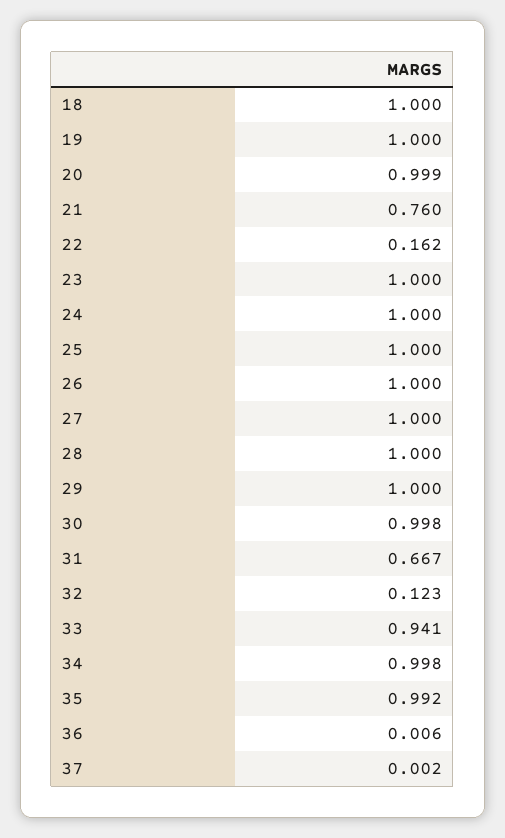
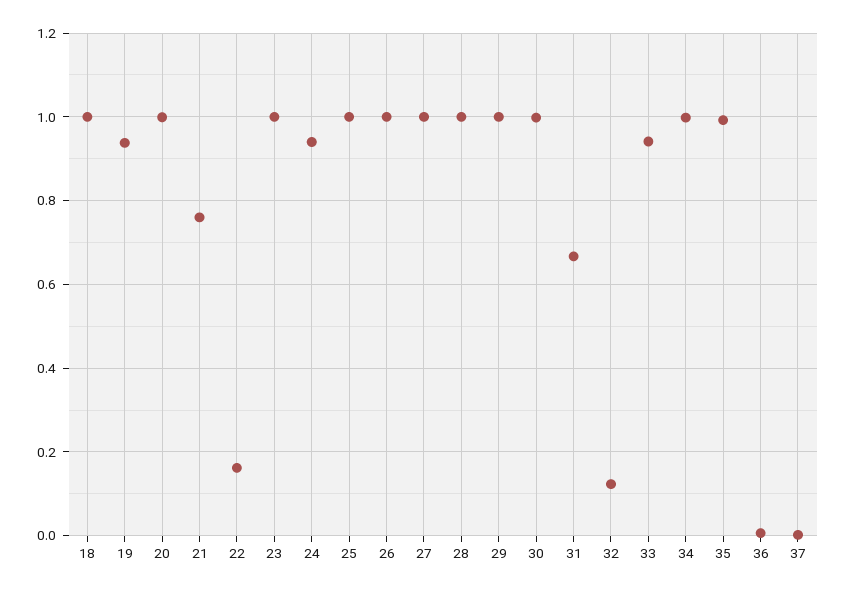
  {
    "18": 1,
-   "19": 1,
+   "19": 0.94,
    "20": 0.999,
    "21": 0.76,
    "22": 0.162,
    "23": 1,
-   "24": 1,
+   "24": 0.94,
    "25": 1,
    "26": 1,
    "27": 1,
    "28": 1,
    "29": 1,
    "30": 0.998,
    "31": 0.667,
    "32": 0.123,
    "33": 0.941,
    "34": 0.998,
    "35": 0.992,
    "36": 0.006,
    "37": 0.002
  }

